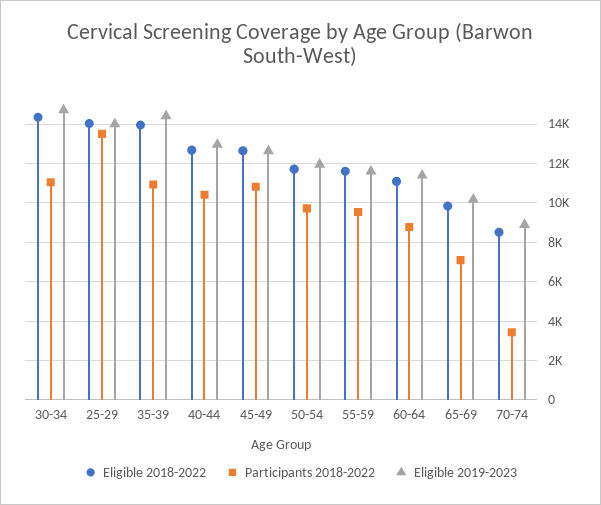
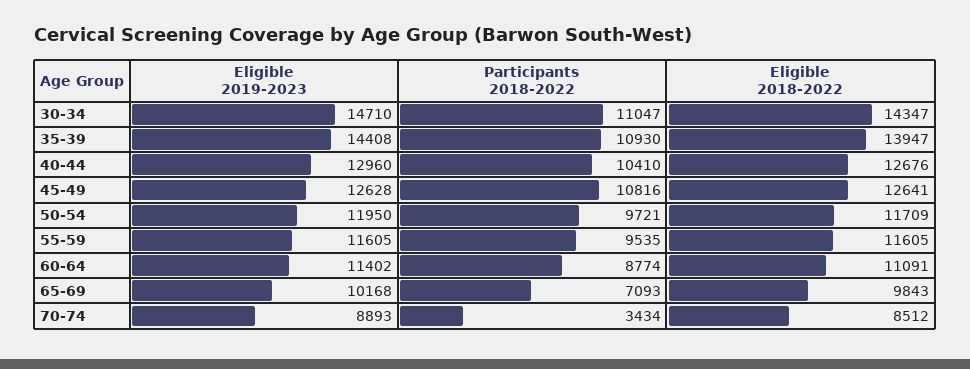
  {
    "Eligible 2018-2022": {
      "30-34": 14347,
-     "25-29": 14000,
      "35-39": 13947,
      "40-44": 12676,
      "45-49": 12641,
      "50-54": 11709,
      "55-59": 11605,
      "60-64": 11091,
      "65-69": 9843,
      "70-74": 8512
    },
    "Participants 2018-2022": {
      "30-34": 11047,
-     "25-29": 13500,
      "35-39": 10930,
      "40-44": 10410,
      "45-49": 10816,
      "50-54": 9721,
      "55-59": 9535,
      "60-64": 8774,
      "65-69": 7093,
      "70-74": 3434
    },
    "Eligible 2019-2023": {
      "30-34": 14710,
-     "25-29": 14000,
      "35-39": 14408,
      "40-44": 12960,
      "45-49": 12628,
      "50-54": 11950,
      "55-59": 11605,
      "60-64": 11402,
      "65-69": 10168,
      "70-74": 8893
    }
  }

